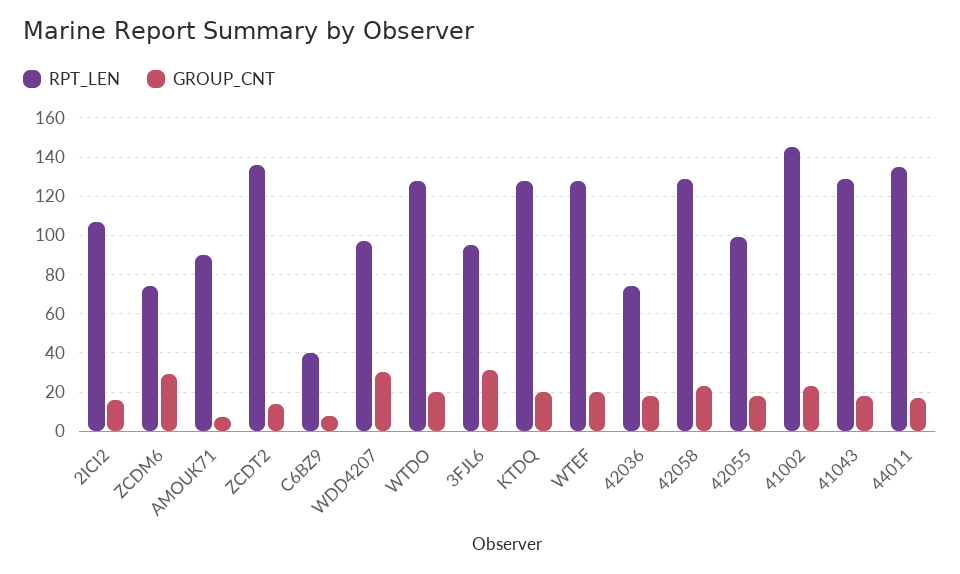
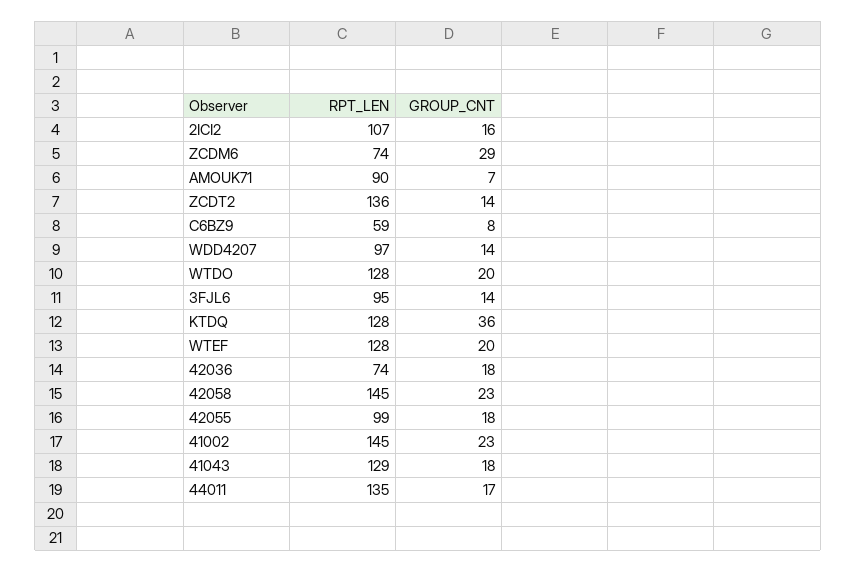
  {
    "RPT_LEN": {
      "2ICI2": 107,
      "ZCDM6": 74,
      "AMOUK71": 90,
      "ZCDT2": 136,
-     "C6BZ9": 40,
+     "C6BZ9": 59,
      "WDD4207": 97,
      "WTDO": 128,
      "3FJL6": 95,
      "KTDQ": 128,
      "WTEF": 128,
      "42036": 74,
-     "42058": 130,
+     "42058": 145,
      "42055": 99,
      "41002": 145,
      "41043": 129,
      "44011": 135
    },
    "GROUP_CNT": {
      "2ICI2": 16,
      "ZCDM6": 29,
      "AMOUK71": 7,
      "ZCDT2": 14,
      "C6BZ9": 8,
-     "WDD4207": 30,
+     "WDD4207": 14,
      "WTDO": 20,
-     "3FJL6": 30,
+     "3FJL6": 14,
-     "KTDQ": 20,
+     "KTDQ": 36,
      "WTEF": 20,
      "42036": 18,
      "42058": 23,
      "42055": 18,
      "41002": 23,
      "41043": 18,
      "44011": 17
    }
  }

